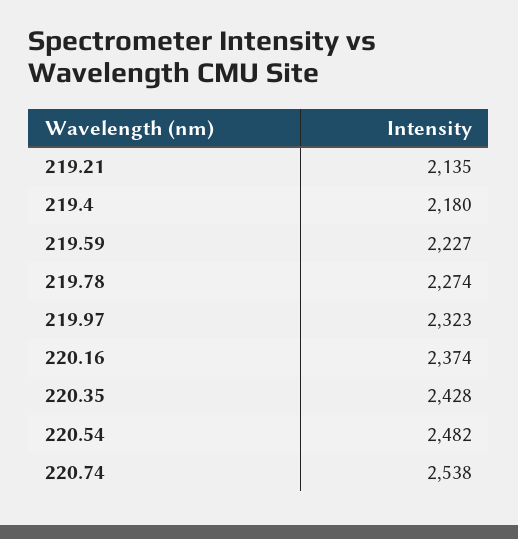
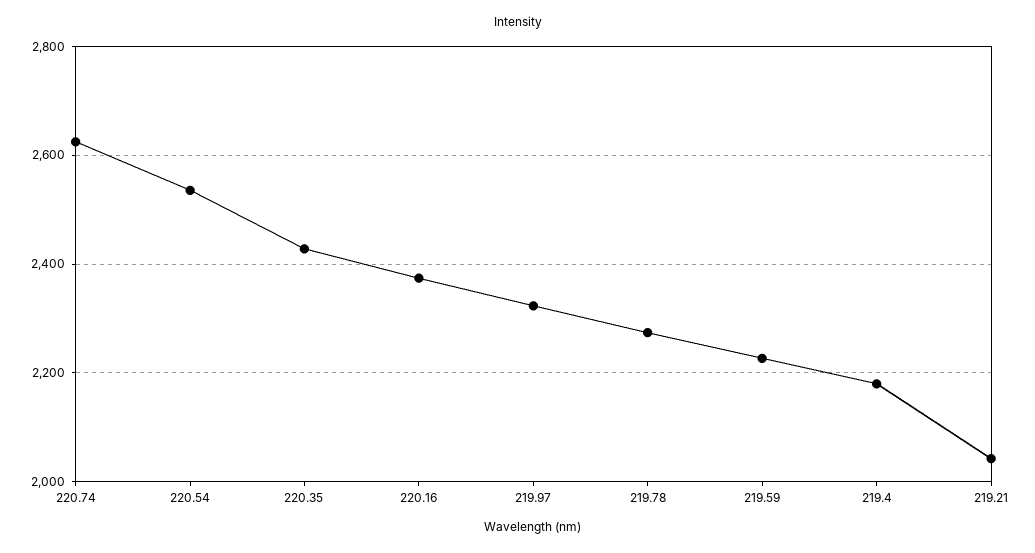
  {
-   "219.21": 2135,
+   "219.21": 2040,
    "219.4": 2180,
    "219.59": 2227,
    "219.78": 2274,
    "219.97": 2323,
    "220.16": 2374,
    "220.35": 2428,
-   "220.54": 2482,
+   "220.54": 2540,
-   "220.74": 2538
+   "220.74": 2620
  }

